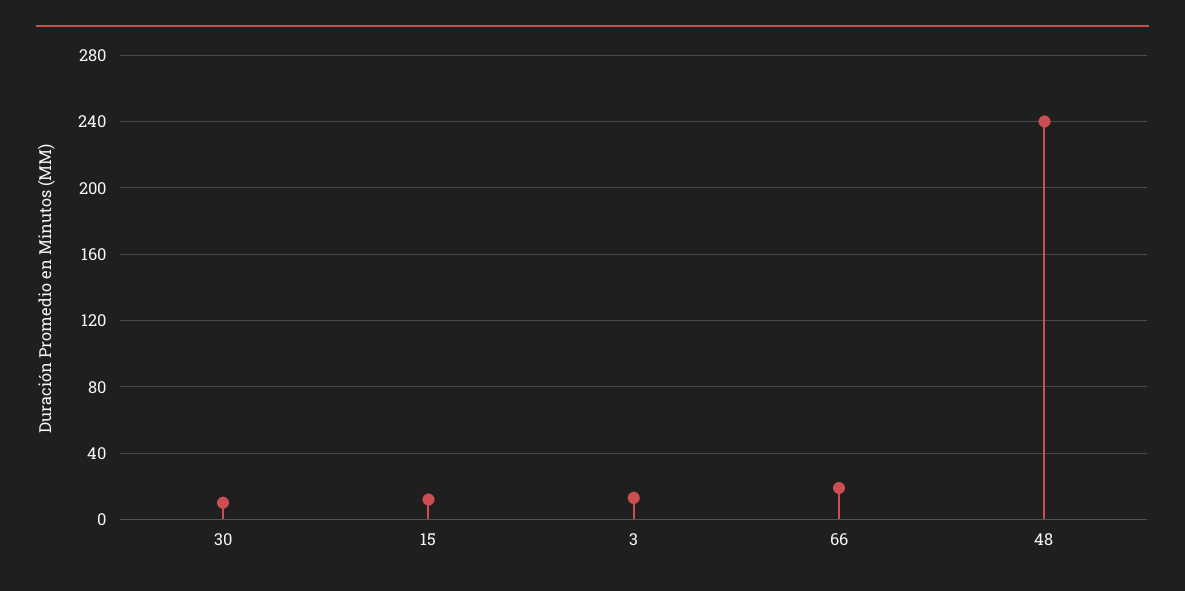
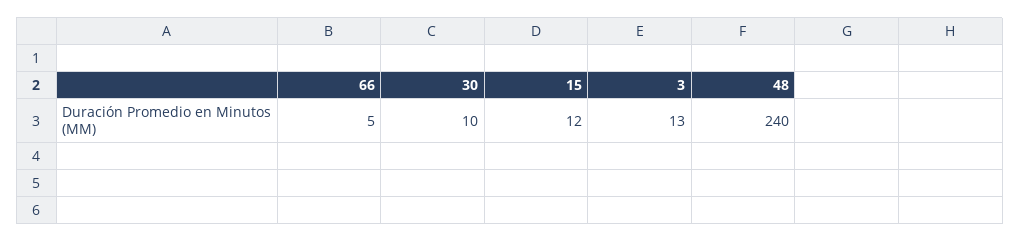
  {
    "30": 10,
    "15": 12,
    "3": 13,
-   "66": 20,
+   "66": 5,
    "48": 240
  }

